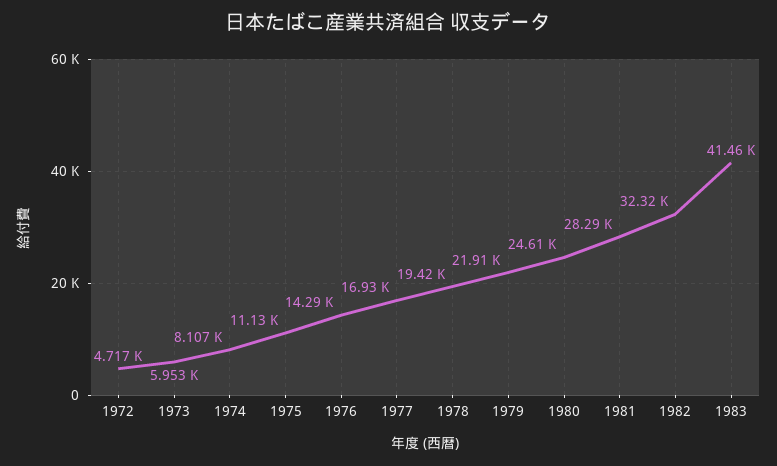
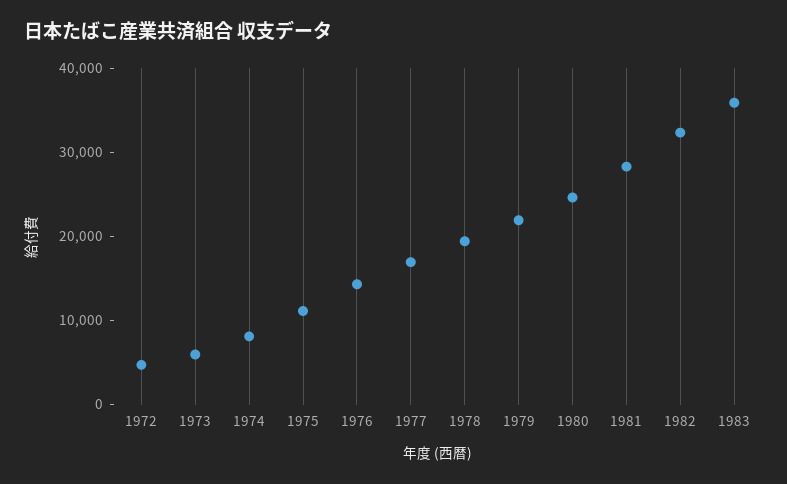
  {
    "1972": 4717,
    "1973": 5953,
    "1974": 8107,
    "1975": 11130,
    "1976": 14290,
    "1977": 16930,
    "1978": 19420,
    "1979": 21910,
    "1980": 24610,
    "1981": 28290,
    "1982": 32320,
-   "1983": 41460
+   "1983": 36000
  }

